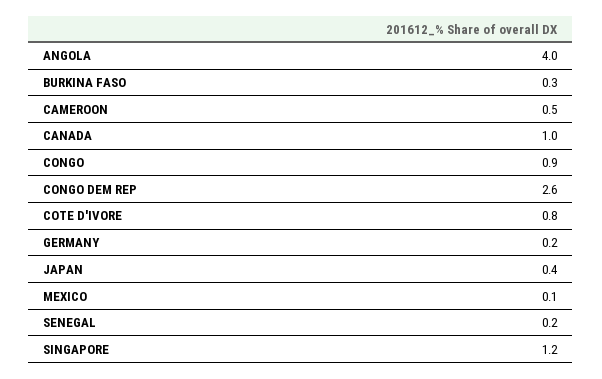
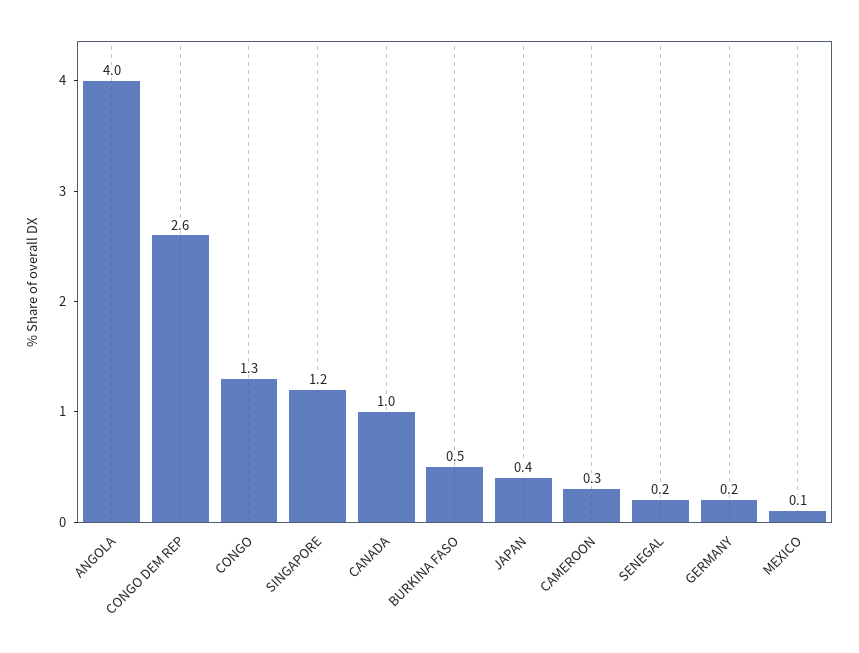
  {
    "ANGOLA": 4,
-   "BURKINA FASO": 0.3,
+   "BURKINA FASO": 0.5,
-   "CAMEROON": 0.5,
+   "CAMEROON": 0.3,
    "CANADA": 1,
-   "CONGO": 0.9,
+   "CONGO": 1.3,
    "CONGO DEM REP": 2.6,
-   "COTE D'IVORE": 0.8,
    "GERMANY": 0.2,
    "JAPAN": 0.4,
    "MEXICO": 0.1,
    "SENEGAL": 0.2,
    "SINGAPORE": 1.2
  }

